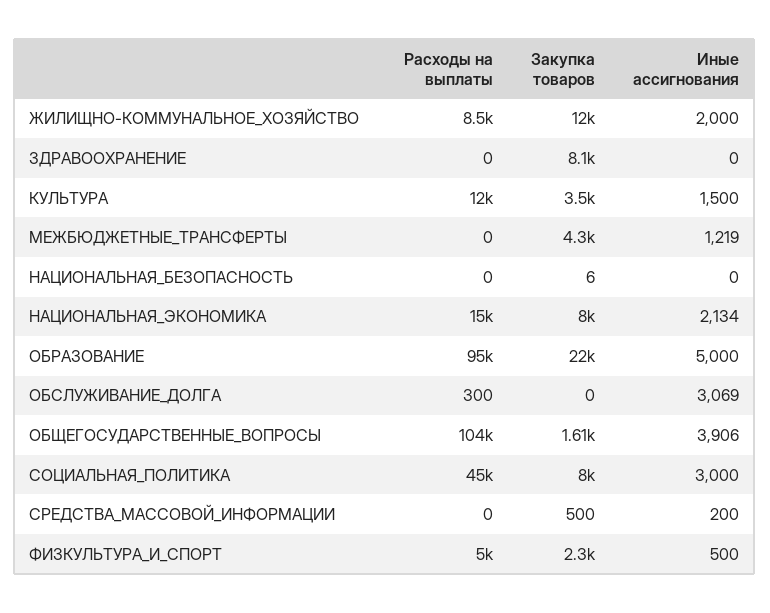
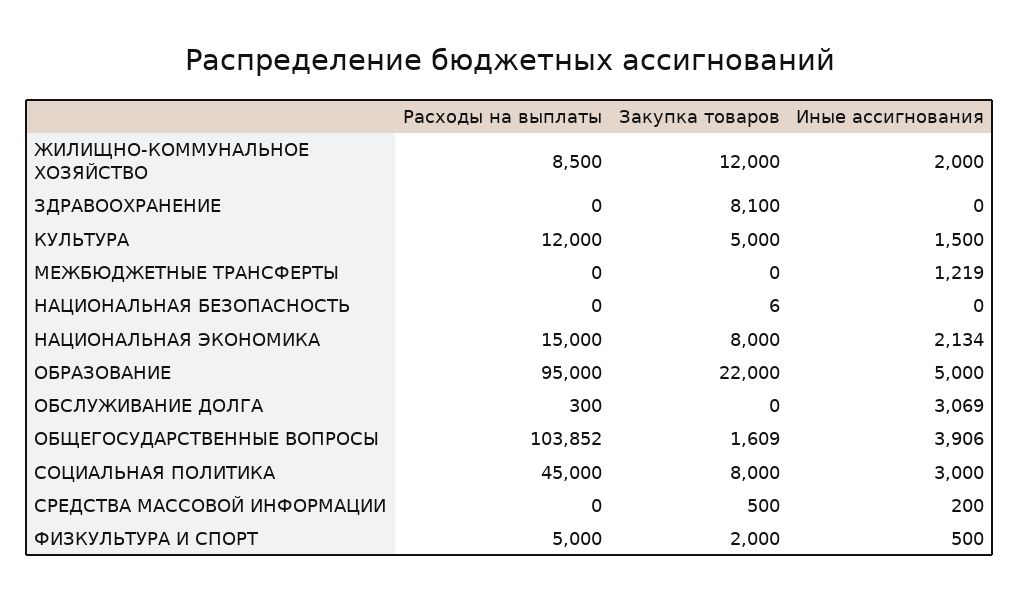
  {
    "Расходы на выплаты": {
      "ЖИЛИЩНО-КОММУНАЛЬНОЕ_ХОЗЯЙСТВО": 8500,
      "ЗДРАВООХРАНЕНИЕ": 0,
      "КУЛЬТУРА": 12000,
      "МЕЖБЮДЖЕТНЫЕ_ТРАНСФЕРТЫ": 0,
      "НАЦИОНАЛЬНАЯ_БЕЗОПАСНОСТЬ": 0,
      "НАЦИОНАЛЬНАЯ_ЭКОНОМИКА": 15000,
      "ОБРАЗОВАНИЕ": 95000,
      "ОБСЛУЖИВАНИЕ_ДОЛГА": 300,
      "ОБЩЕГОСУДАРСТВЕННЫЕ_ВОПРОСЫ": 103852,
      "СОЦИАЛЬНАЯ_ПОЛИТИКА": 45000,
      "СРЕДСТВА_МАССОВОЙ_ИНФОРМАЦИИ": 0,
      "ФИЗКУЛЬТУРА_И_СПОРТ": 5000
    },
    "Закупка товаров": {
      "ЖИЛИЩНО-КОММУНАЛЬНОЕ_ХОЗЯЙСТВО": 12000,
      "ЗДРАВООХРАНЕНИЕ": 8100,
-     "КУЛЬТУРА": 3500,
+     "КУЛЬТУРА": 5000,
-     "МЕЖБЮДЖЕТНЫЕ_ТРАНСФЕРТЫ": 4300,
+     "МЕЖБЮДЖЕТНЫЕ_ТРАНСФЕРТЫ": 0,
      "НАЦИОНАЛЬНАЯ_БЕЗОПАСНОСТЬ": 6,
      "НАЦИОНАЛЬНАЯ_ЭКОНОМИКА": 8000,
      "ОБРАЗОВАНИЕ": 22000,
      "ОБСЛУЖИВАНИЕ_ДОЛГА": 0,
      "ОБЩЕГОСУДАРСТВЕННЫЕ_ВОПРОСЫ": 1609,
      "СОЦИАЛЬНАЯ_ПОЛИТИКА": 8000,
      "СРЕДСТВА_МАССОВОЙ_ИНФОРМАЦИИ": 500,
-     "ФИЗКУЛЬТУРА_И_СПОРТ": 2300
+     "ФИЗКУЛЬТУРА_И_СПОРТ": 2000
    },
    "Иные ассигнования": {
      "ЖИЛИЩНО-КОММУНАЛЬНОЕ_ХОЗЯЙСТВО": 2000,
      "ЗДРАВООХРАНЕНИЕ": 0,
      "КУЛЬТУРА": 1500,
      "МЕЖБЮДЖЕТНЫЕ_ТРАНСФЕРТЫ": 1219,
      "НАЦИОНАЛЬНАЯ_БЕЗОПАСНОСТЬ": 0,
      "НАЦИОНАЛЬНАЯ_ЭКОНОМИКА": 2134,
      "ОБРАЗОВАНИЕ": 5000,
      "ОБСЛУЖИВАНИЕ_ДОЛГА": 3069,
      "ОБЩЕГОСУДАРСТВЕННЫЕ_ВОПРОСЫ": 3906,
      "СОЦИАЛЬНАЯ_ПОЛИТИКА": 3000,
      "СРЕДСТВА_МАССОВОЙ_ИНФОРМАЦИИ": 200,
      "ФИЗКУЛЬТУРА_И_СПОРТ": 500
    }
  }

